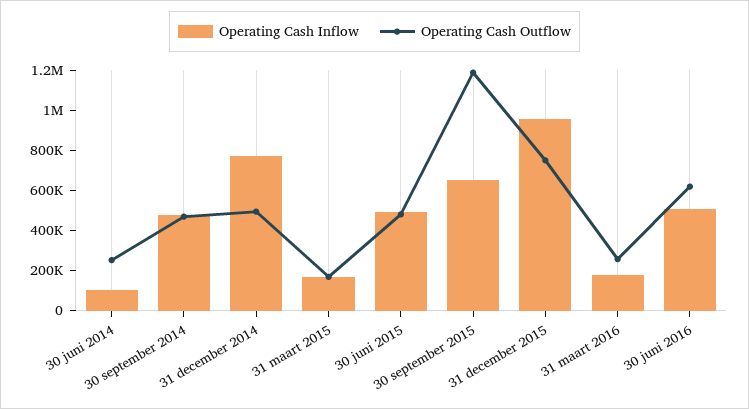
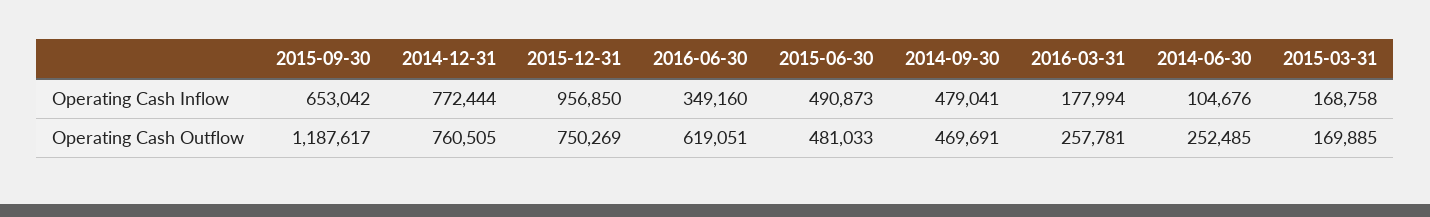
  {
    "Operating Cash Inflow": {
      "30 juni 2014": 104676,
      "30 september 2014": 479041,
      "31 december 2014": 772444,
      "31 maart 2015": 168758,
      "30 juni 2015": 490873,
      "30 september 2015": 653042,
      "31 december 2015": 956850,
      "31 maart 2016": 177994,
-     "30 juni 2016": 500000
+     "30 juni 2016": 349160
    },
    "Operating Cash Outflow": {
      "30 juni 2014": 252485,
      "30 september 2014": 469691,
-     "31 december 2014": 500000,
+     "31 december 2014": 760505,
      "31 maart 2015": 169885,
      "30 juni 2015": 481033,
      "30 september 2015": 1187617,
      "31 december 2015": 750269,
      "31 maart 2016": 257781,
      "30 juni 2016": 619051
    }
  }

